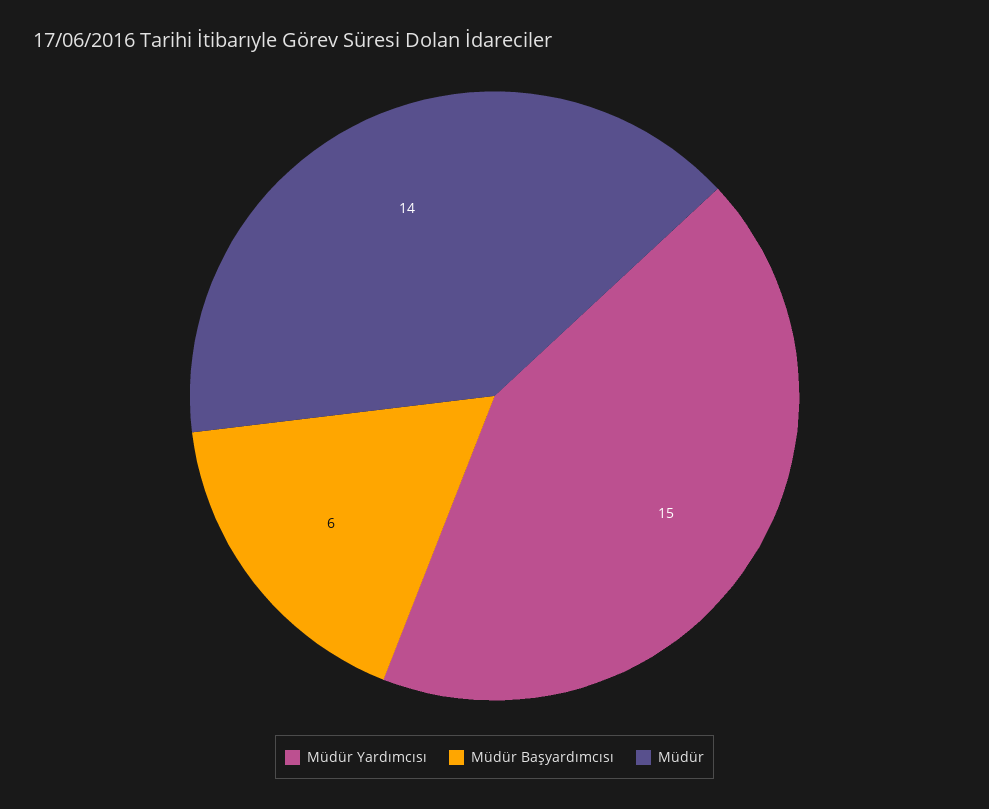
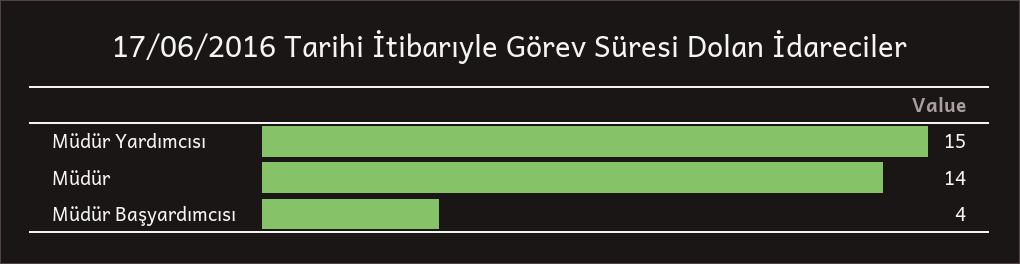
  {
    "Müdür Yardımcısı": 15,
-   "Müdür Başyardımcısı": 6,
+   "Müdür Başyardımcısı": 4,
    "Müdür": 14
  }

